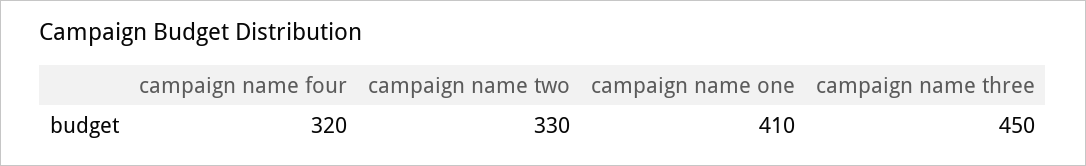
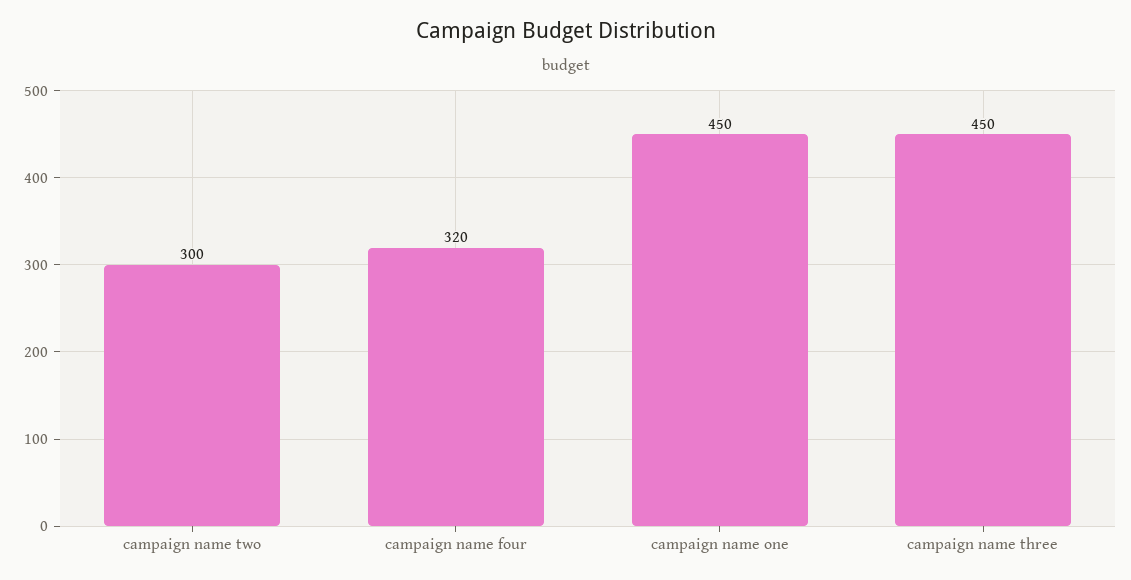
  {
    "campaign name four": 320,
-   "campaign name two": 330,
+   "campaign name two": 300,
-   "campaign name one": 410,
+   "campaign name one": 450,
    "campaign name three": 450
  }

